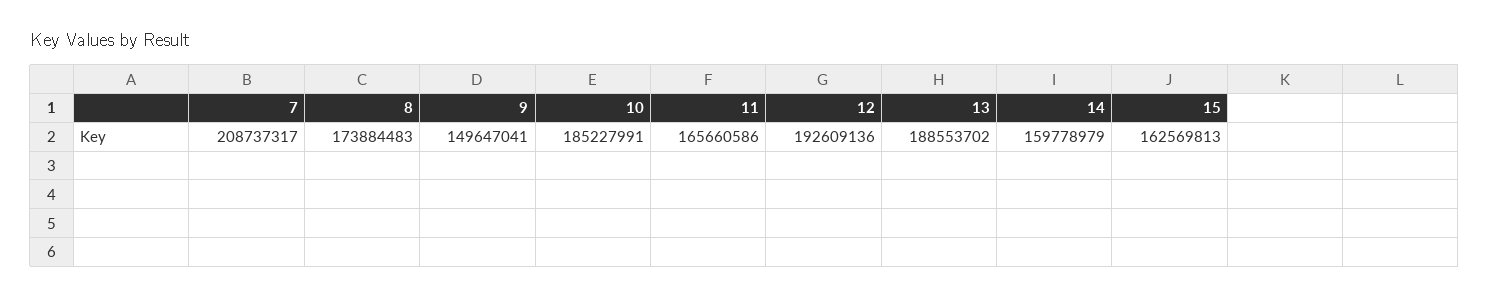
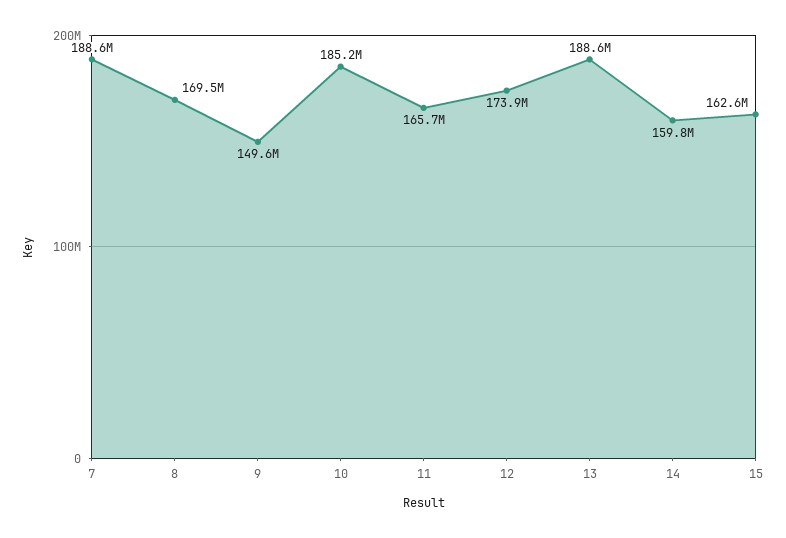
  {
-   "7": 208737317,
+   "7": 188600000,
-   "8": 173884483,
+   "8": 169500000,
    "9": 149647041,
    "10": 185227991,
    "11": 165660586,
-   "12": 192609136,
+   "12": 173900000,
    "13": 188553702,
    "14": 159778979,
    "15": 162569813
  }

